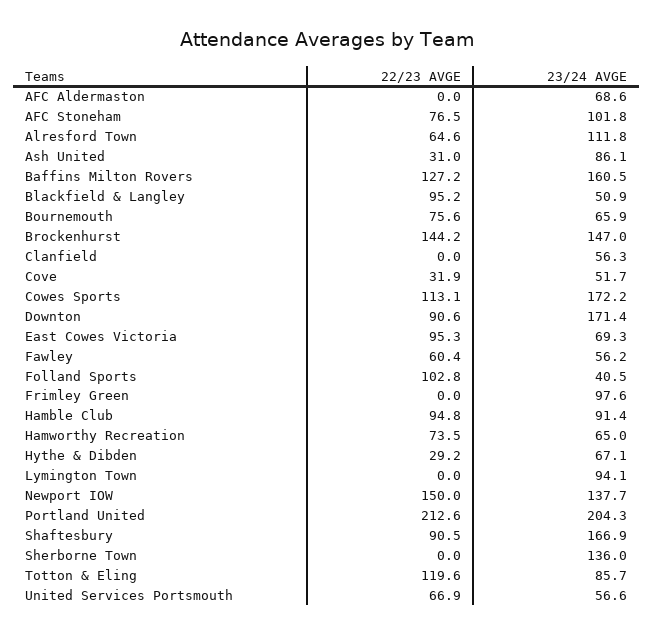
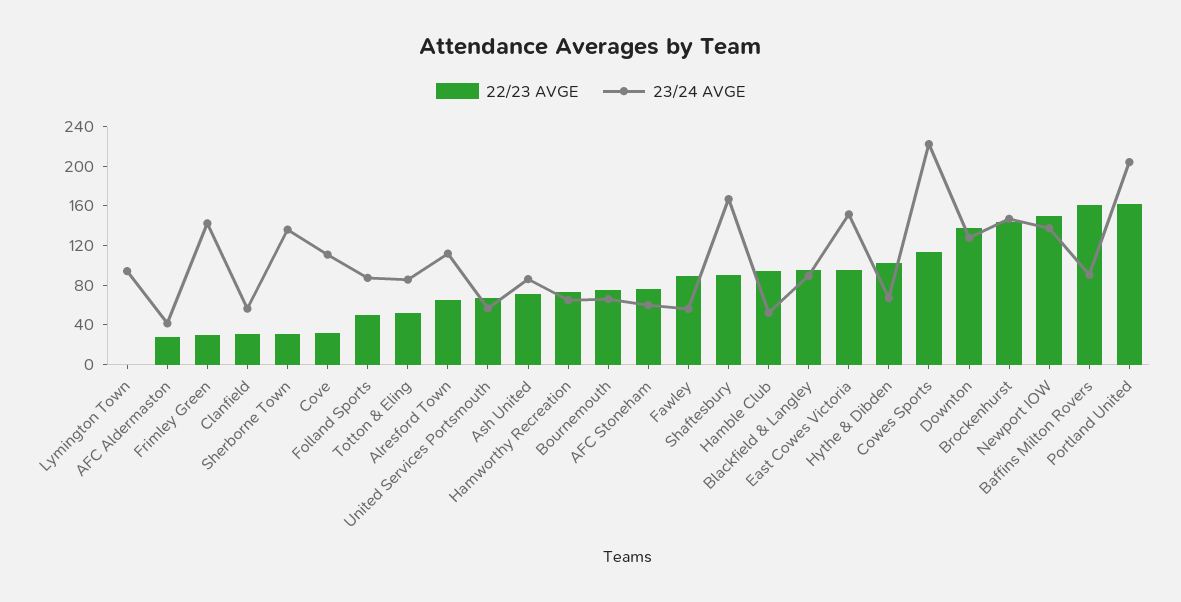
  {
    "22/23 AVGE": {
-     "AFC Aldermaston": 0,
+     "AFC Aldermaston": 30,
      "AFC Stoneham": 76.5,
      "Alresford Town": 64.6,
-     "Ash United": 31,
+     "Ash United": 70,
-     "Baffins Milton Rovers": 127.2,
+     "Baffins Milton Rovers": 160,
      "Blackfield & Langley": 95.2,
      "Bournemouth": 75.6,
      "Brockenhurst": 144.2,
-     "Clanfield": 0,
+     "Clanfield": 30,
      "Cove": 31.9,
      "Cowes Sports": 113.1,
-     "Downton": 90.6,
+     "Downton": 140,
      "East Cowes Victoria": 95.3,
-     "Fawley": 60.4,
+     "Fawley": 90,
-     "Folland Sports": 102.8,
+     "Folland Sports": 50,
-     "Frimley Green": 0,
+     "Frimley Green": 30,
      "Hamble Club": 94.8,
      "Hamworthy Recreation": 73.5,
-     "Hythe & Dibden": 29.2,
+     "Hythe & Dibden": 100,
      "Lymington Town": 0,
      "Newport IOW": 150,
-     "Portland United": 212.6,
+     "Portland United": 160,
      "Shaftesbury": 90.5,
-     "Sherborne Town": 0,
+     "Sherborne Town": 30,
-     "Totton & Eling": 119.6,
+     "Totton & Eling": 50,
      "United Services Portsmouth": 66.9
    },
    "23/24 AVGE": {
-     "AFC Aldermaston": 68.6,
+     "AFC Aldermaston": 40,
-     "AFC Stoneham": 101.8,
+     "AFC Stoneham": 60,
      "Alresford Town": 111.8,
      "Ash United": 86.1,
-     "Baffins Milton Rovers": 160.5,
+     "Baffins Milton Rovers": 90,
-     "Blackfield & Langley": 50.9,
+     "Blackfield & Langley": 90,
      "Bournemouth": 65.9,
      "Brockenhurst": 147,
      "Clanfield": 56.3,
-     "Cove": 51.7,
+     "Cove": 110,
-     "Cowes Sports": 172.2,
+     "Cowes Sports": 220,
-     "Downton": 171.4,
+     "Downton": 130,
-     "East Cowes Victoria": 69.3,
+     "East Cowes Victoria": 150,
      "Fawley": 56.2,
-     "Folland Sports": 40.5,
+     "Folland Sports": 90,
-     "Frimley Green": 97.6,
+     "Frimley Green": 140,
-     "Hamble Club": 91.4,
+     "Hamble Club": 50,
      "Hamworthy Recreation": 65,
      "Hythe & Dibden": 67.1,
      "Lymington Town": 94.1,
      "Newport IOW": 137.7,
      "Portland United": 204.3,
      "Shaftesbury": 166.9,
      "Sherborne Town": 136,
      "Totton & Eling": 85.7,
      "United Services Portsmouth": 56.6
    }
  }

